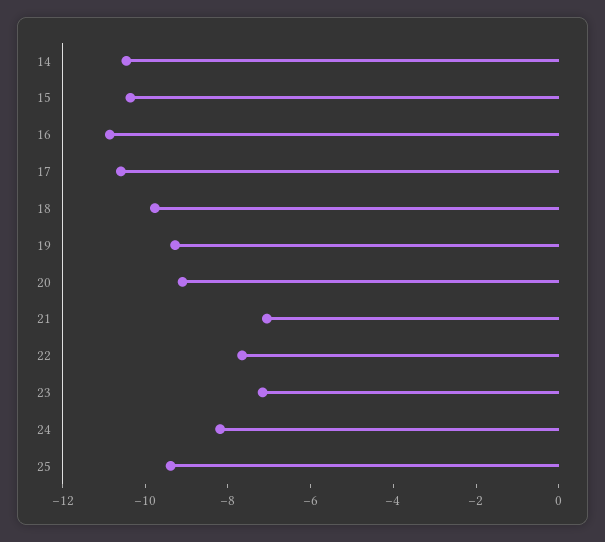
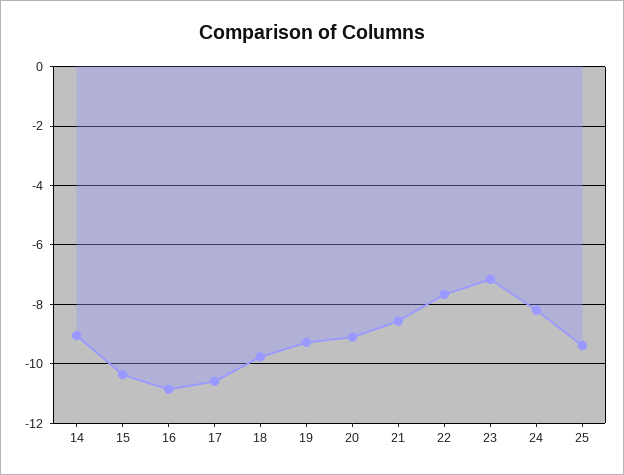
  {
-   "14": -10.5,
+   "14": -9,
    "15": -10.25,
    "16": -10.75,
    "17": -10.5,
    "18": -9.75,
    "19": -9.25,
    "20": -9,
-   "21": -7,
+   "21": -8.5,
    "22": -7.75,
    "23": -7.25,
    "24": -8.25,
    "25": -9.5
  }

